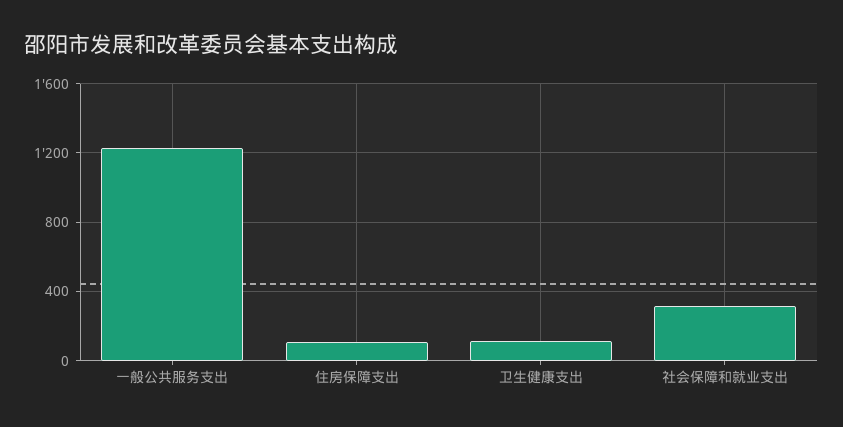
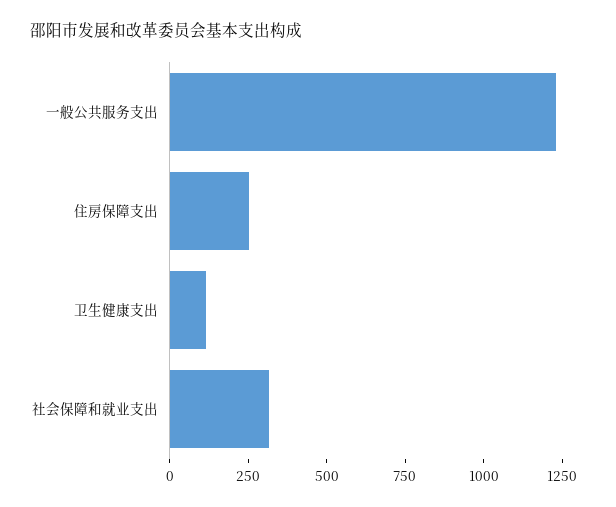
  {
    "一般公共服务支出": 1250,
-   "住房保障支出": 100,
+   "住房保障支出": 250,
    "卫生健康支出": 100,
    "社会保障和就业支出": 300
  }

